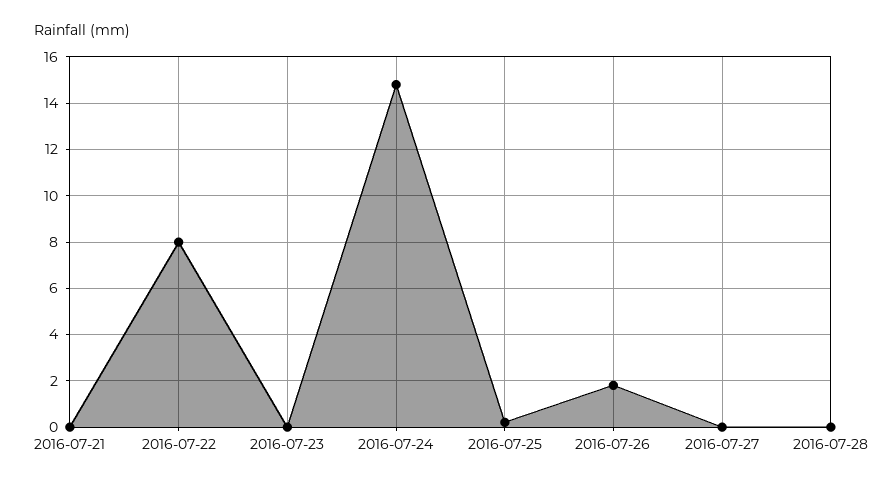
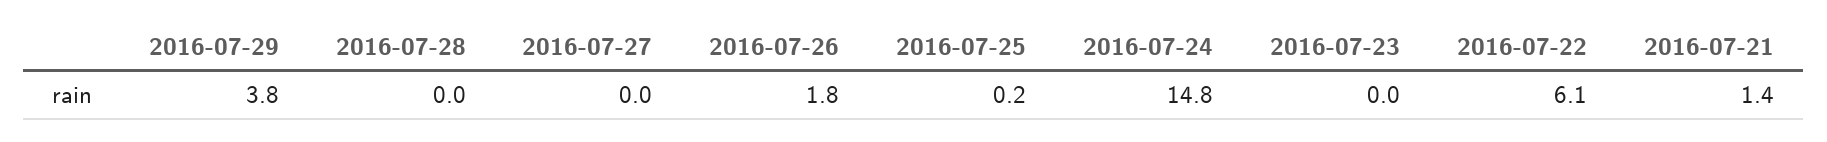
  {
-   "2016-07-21": 0,
+   "2016-07-21": 1.4,
-   "2016-07-22": 8,
+   "2016-07-22": 6.1,
    "2016-07-23": 0,
    "2016-07-24": 14.8,
    "2016-07-25": 0.2,
    "2016-07-26": 1.8,
    "2016-07-27": 0,
-   "2016-07-28": 0
+   "2016-07-28": 0,
+   "2016-07-29": 3.8
  }

